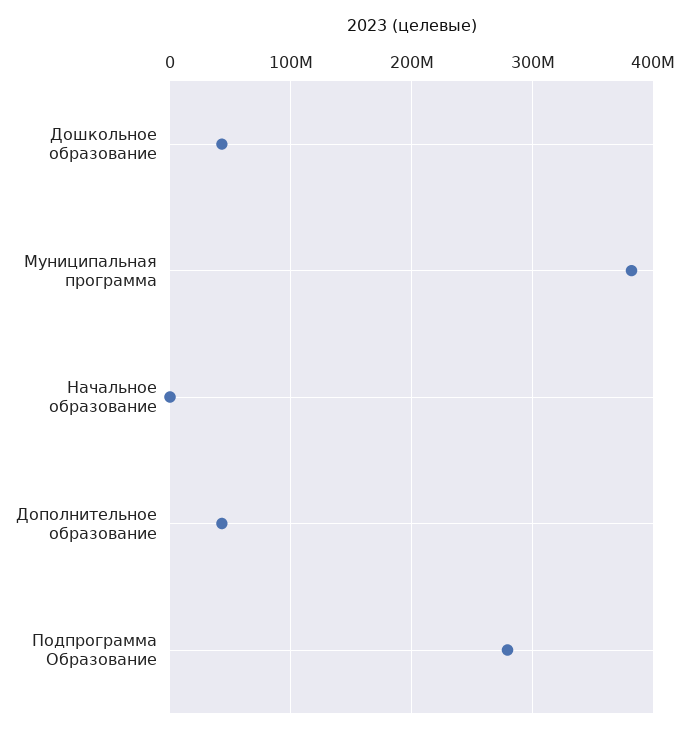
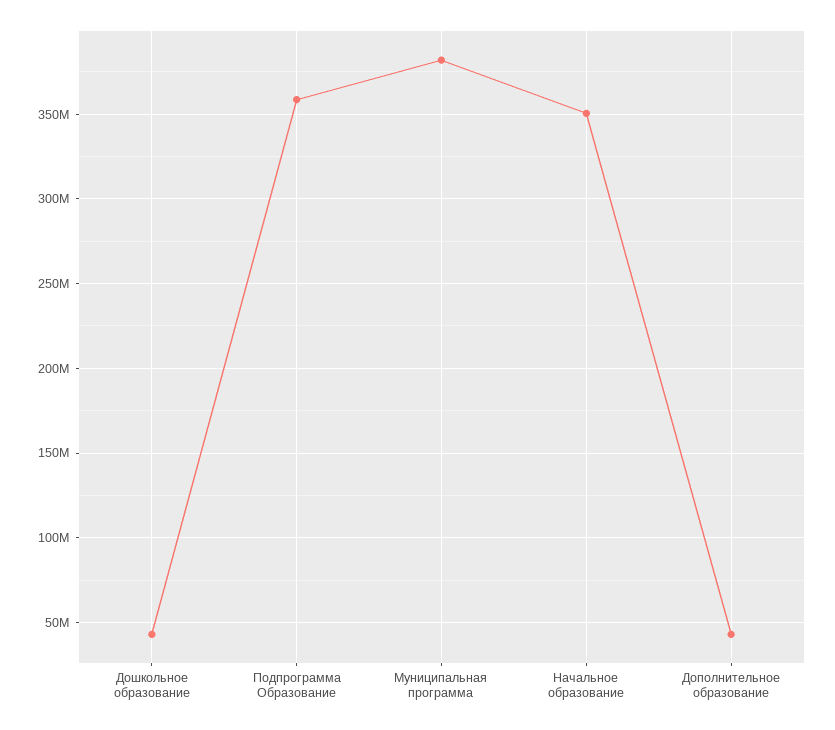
  {
    "Дошкольное образование": 45000000,
    "Муниципальная программа": 380000000,
-   "Начальное образование": 0,
+   "Начальное образование": 350000000,
    "Дополнительное образование": 45000000,
-   "Подпрограмма Образование": 280000000
+   "Подпрограмма Образование": 360000000
  }

